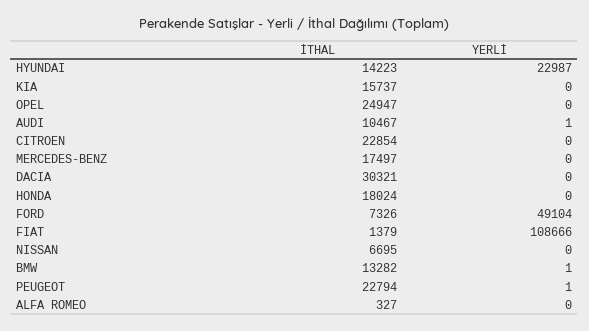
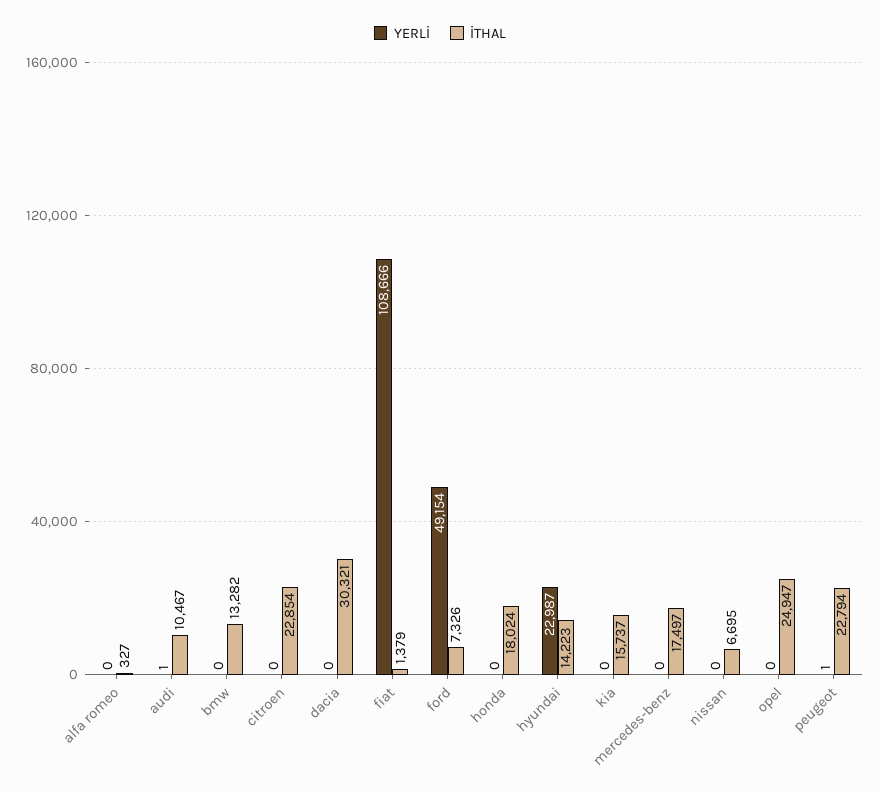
  {
    "İTHAL": {
      "HYUNDAI": 14223,
      "KIA": 15737,
      "OPEL": 24947,
      "AUDI": 10467,
      "CITROEN": 22854,
      "MERCEDES-BENZ": 17497,
      "DACIA": 30321,
      "HONDA": 18024,
      "FORD": 7326,
      "FIAT": 1379,
      "NISSAN": 6695,
      "BMW": 13282,
      "PEUGEOT": 22794,
      "ALFA ROMEO": 327
    },
    "YERLİ": {
      "HYUNDAI": 22987,
      "KIA": 0,
      "OPEL": 0,
      "AUDI": 1,
      "CITROEN": 0,
      "MERCEDES-BENZ": 0,
      "DACIA": 0,
      "HONDA": 0,
-     "FORD": 49104,
+     "FORD": 49154,
      "FIAT": 108666,
      "NISSAN": 0,
-     "BMW": 1,
+     "BMW": 0,
      "PEUGEOT": 1,
      "ALFA ROMEO": 0
    }
  }

